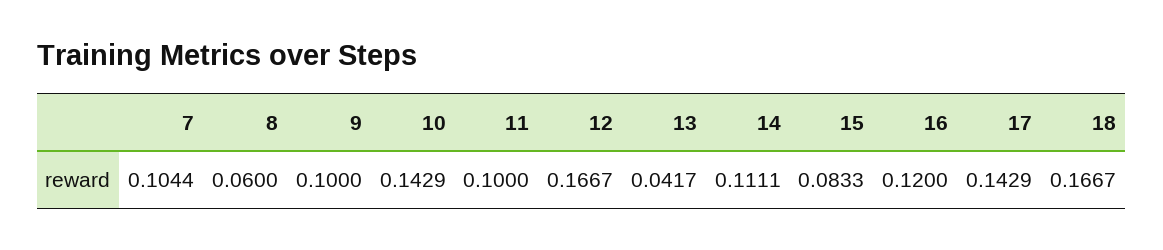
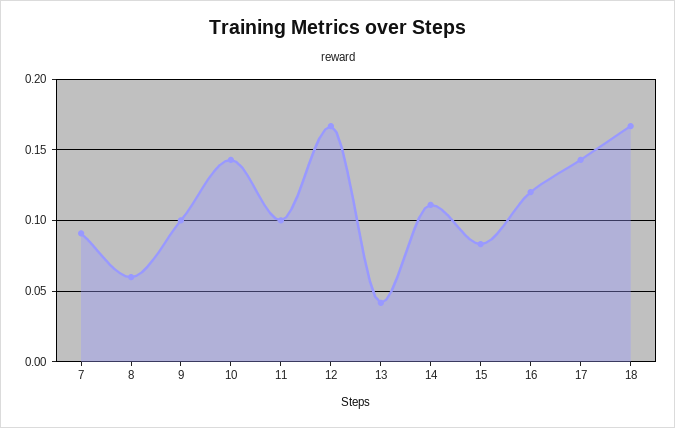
  {
-   "7": 0.1044,
+   "7": 0.09,
    "8": 0.06,
    "9": 0.1,
    "10": 0.1429,
    "11": 0.1,
    "12": 0.1667,
    "13": 0.0417,
    "14": 0.1111,
    "15": 0.0833,
    "16": 0.12,
    "17": 0.1429,
    "18": 0.1667
  }

